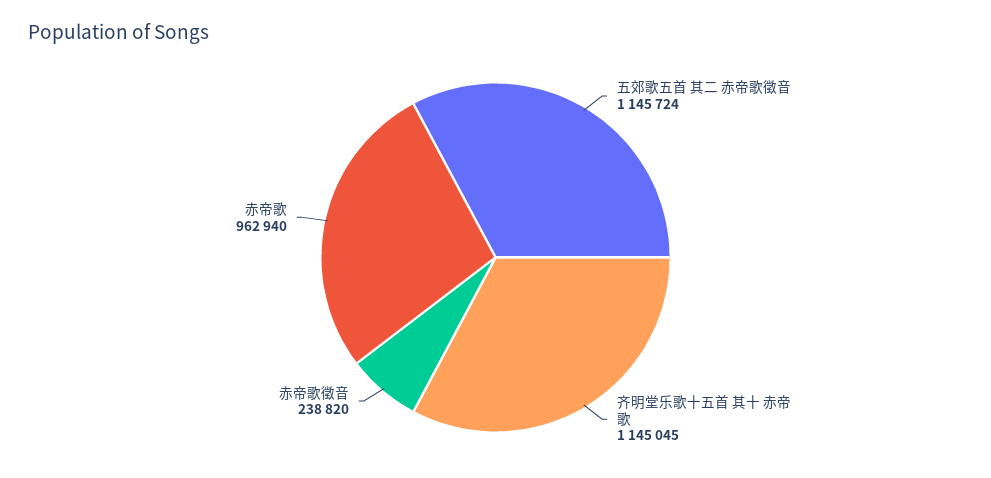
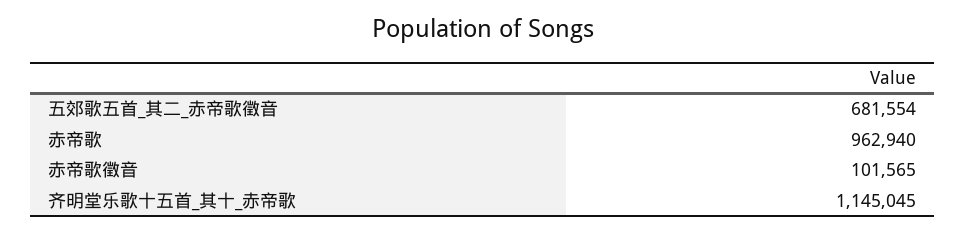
  {
-   "五郊歌五首 其二 赤帝歌徵音": 1145724,
+   "五郊歌五首 其二 赤帝歌徵音": 681554,
    "齐明堂乐歌十五首 其十 赤帝歌": 1145045,
-   "赤帝歌徵音": 238820,
+   "赤帝歌徵音": 101565,
    "赤帝歌": 962940
  }

